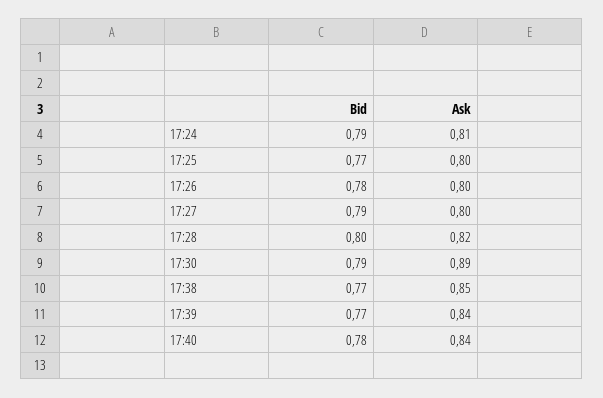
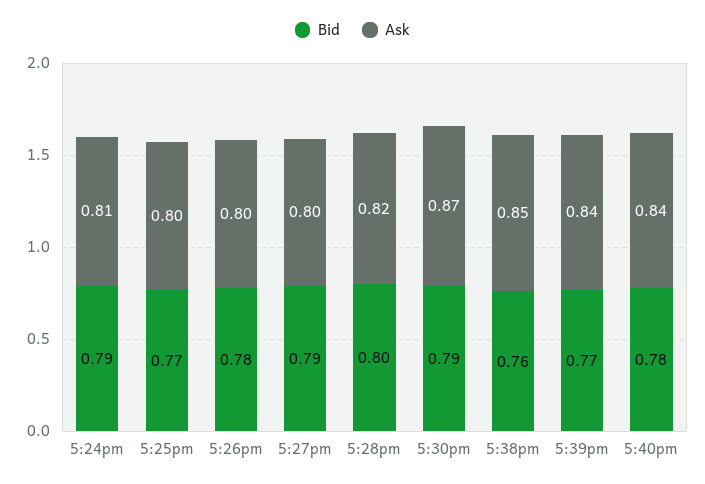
  {
    "Bid": {
      "17:24": 0.79,
      "17:25": 0.77,
      "17:26": 0.78,
      "17:27": 0.79,
      "17:28": 0.8,
      "17:30": 0.79,
-     "17:38": 0.77,
+     "17:38": 0.76,
      "17:39": 0.77,
      "17:40": 0.78
    },
    "Ask": {
      "17:24": 0.81,
      "17:25": 0.8,
      "17:26": 0.8,
      "17:27": 0.8,
      "17:28": 0.82,
-     "17:30": 0.89,
+     "17:30": 0.87,
      "17:38": 0.85,
      "17:39": 0.84,
      "17:40": 0.84
    }
  }

